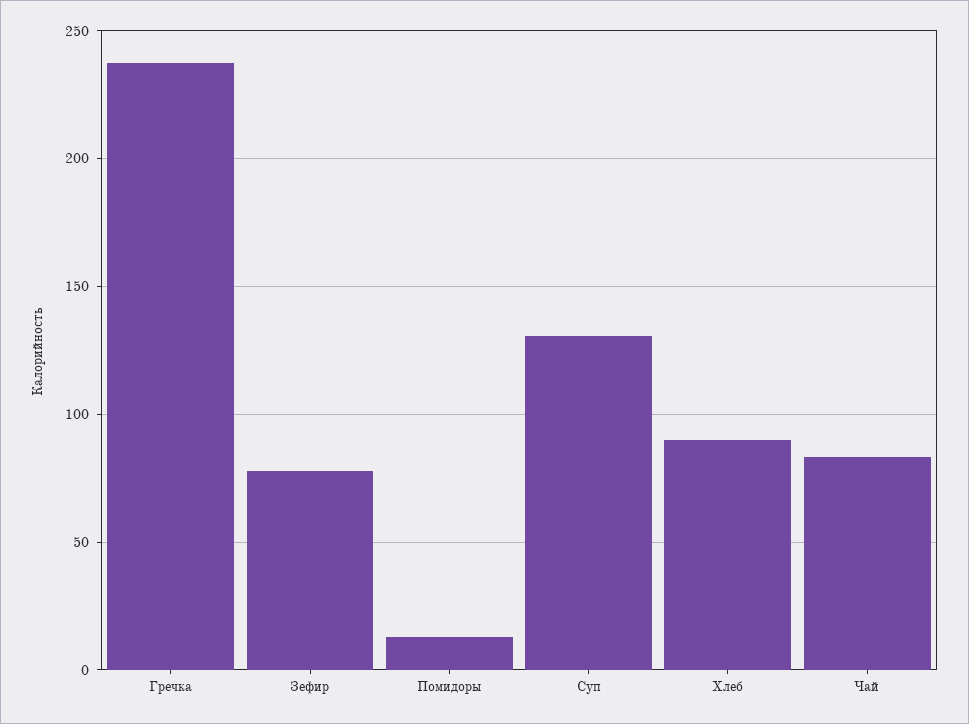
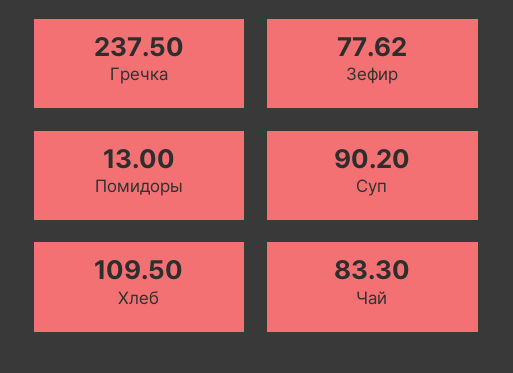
  {
    "Гречка": 237.5,
    "Зефир": 77.62,
    "Помидоры": 13,
-   "Суп": 130,
+   "Суп": 90.2,
-   "Хлеб": 90,
+   "Хлеб": 109.5,
    "Чай": 83.3
  }

